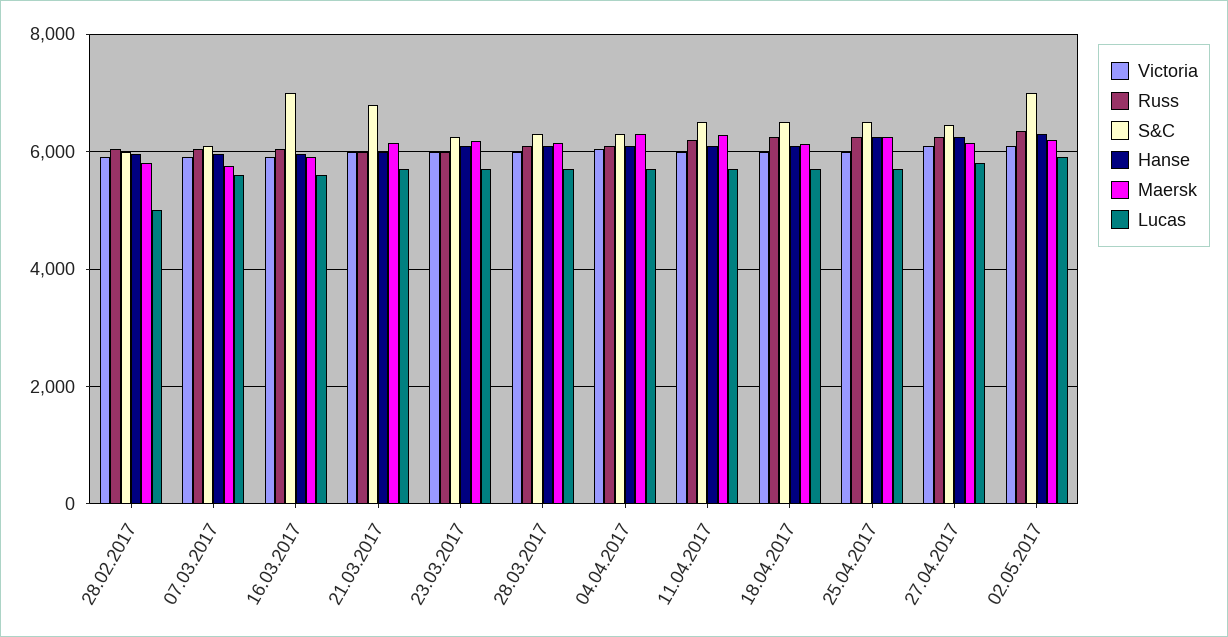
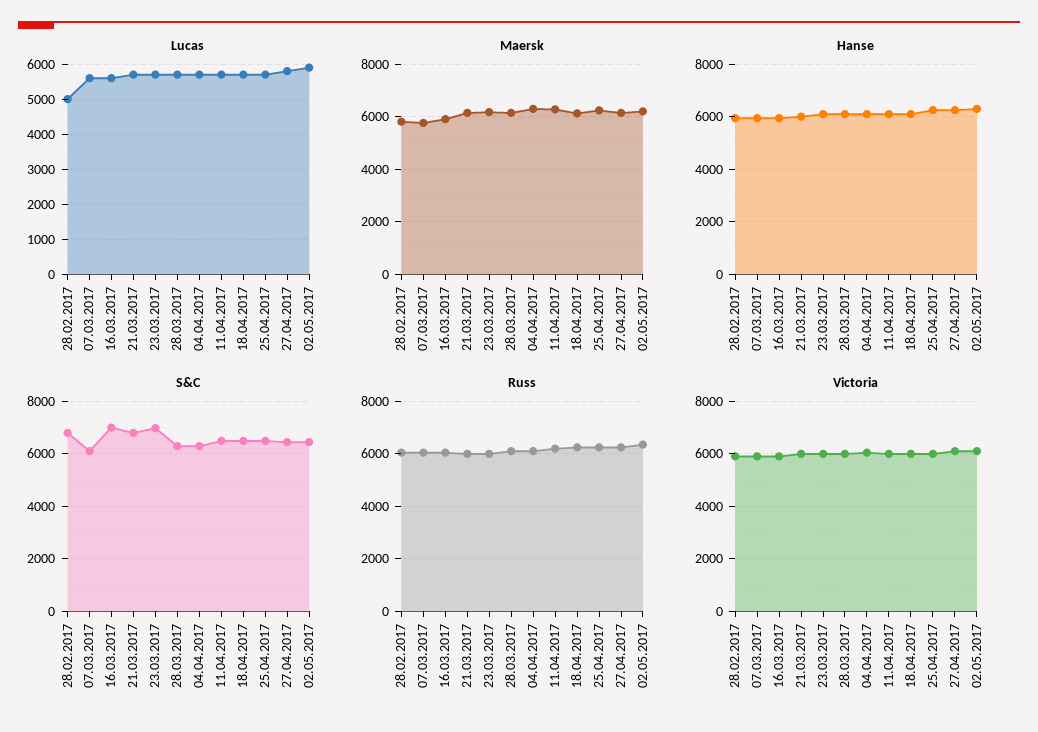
  {
    "Victoria": {
      "28.02.2017": 6000,
      "07.03.2017": 6000,
      "16.03.2017": 6000,
      "21.03.2017": 6000,
      "23.03.2017": 6000,
      "28.03.2017": 6000,
      "04.04.2017": 6000,
      "11.04.2017": 6000,
      "18.04.2017": 6000,
      "25.04.2017": 6000,
      "27.04.2017": 6200,
      "02.05.2017": 6200
    },
    "Russ": {
      "28.02.2017": 6000,
      "07.03.2017": 6000,
      "16.03.2017": 6000,
      "21.03.2017": 6000,
      "23.03.2017": 6000,
      "28.03.2017": 6200,
      "04.04.2017": 6200,
      "11.04.2017": 6200,
      "18.04.2017": 6200,
      "25.04.2017": 6200,
      "27.04.2017": 6200,
      "02.05.2017": 6400
    },
    "S&C": {
-     "28.02.2017": 6000,
+     "28.02.2017": 6750,
      "07.03.2017": 6200,
      "16.03.2017": 7000,
      "21.03.2017": 6800,
-     "23.03.2017": 6200,
+     "23.03.2017": 7000,
      "28.03.2017": 6400,
      "04.04.2017": 6400,
      "11.04.2017": 6600,
      "18.04.2017": 6600,
      "25.04.2017": 6600,
      "27.04.2017": 6400,
-     "02.05.2017": 7000
+     "02.05.2017": 6500
    },
    "Hanse": {
      "28.02.2017": 6000,
      "07.03.2017": 6000,
      "16.03.2017": 6000,
      "21.03.2017": 6000,
      "23.03.2017": 6200,
      "28.03.2017": 6200,
      "04.04.2017": 6200,
      "11.04.2017": 6200,
      "18.04.2017": 6200,
      "25.04.2017": 6200,
      "27.04.2017": 6200,
      "02.05.2017": 6400
    },
    "Maersk": {
      "28.02.2017": 5800,
      "07.03.2017": 5800,
      "16.03.2017": 6000,
      "21.03.2017": 6200,
      "23.03.2017": 6200,
      "28.03.2017": 6200,
      "04.04.2017": 6200,
      "11.04.2017": 6200,
      "18.04.2017": 6200,
      "25.04.2017": 6200,
      "27.04.2017": 6200,
      "02.05.2017": 6200
    },
    "Lucas": {
      "28.02.2017": 5000,
      "07.03.2017": 5600,
      "16.03.2017": 5600,
      "21.03.2017": 5800,
      "23.03.2017": 5800,
      "28.03.2017": 5800,
      "04.04.2017": 5800,
      "11.04.2017": 5800,
      "18.04.2017": 5800,
      "25.04.2017": 5800,
      "27.04.2017": 5800,
      "02.05.2017": 6000
    }
  }

